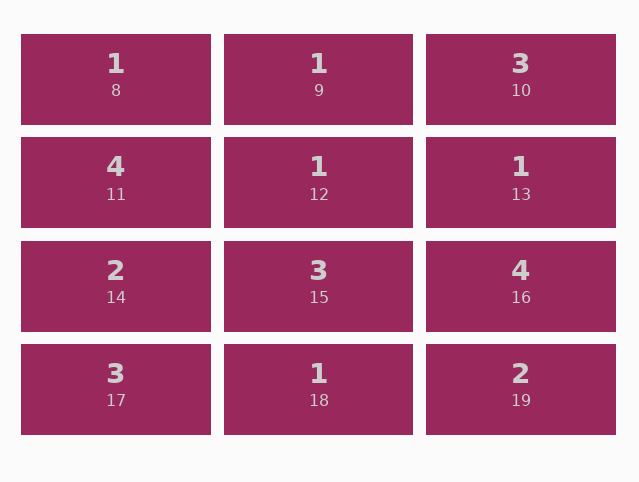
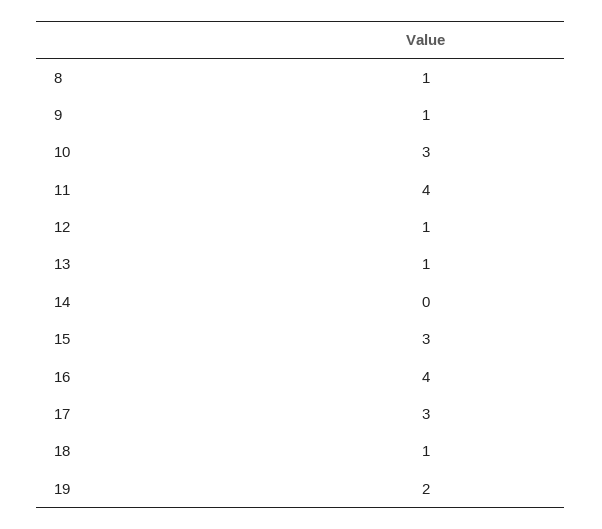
  {
    "8": 1,
    "9": 1,
    "10": 3,
    "11": 4,
    "12": 1,
    "13": 1,
-   "14": 2,
+   "14": 0,
    "15": 3,
    "16": 4,
    "17": 3,
    "18": 1,
    "19": 2
  }

